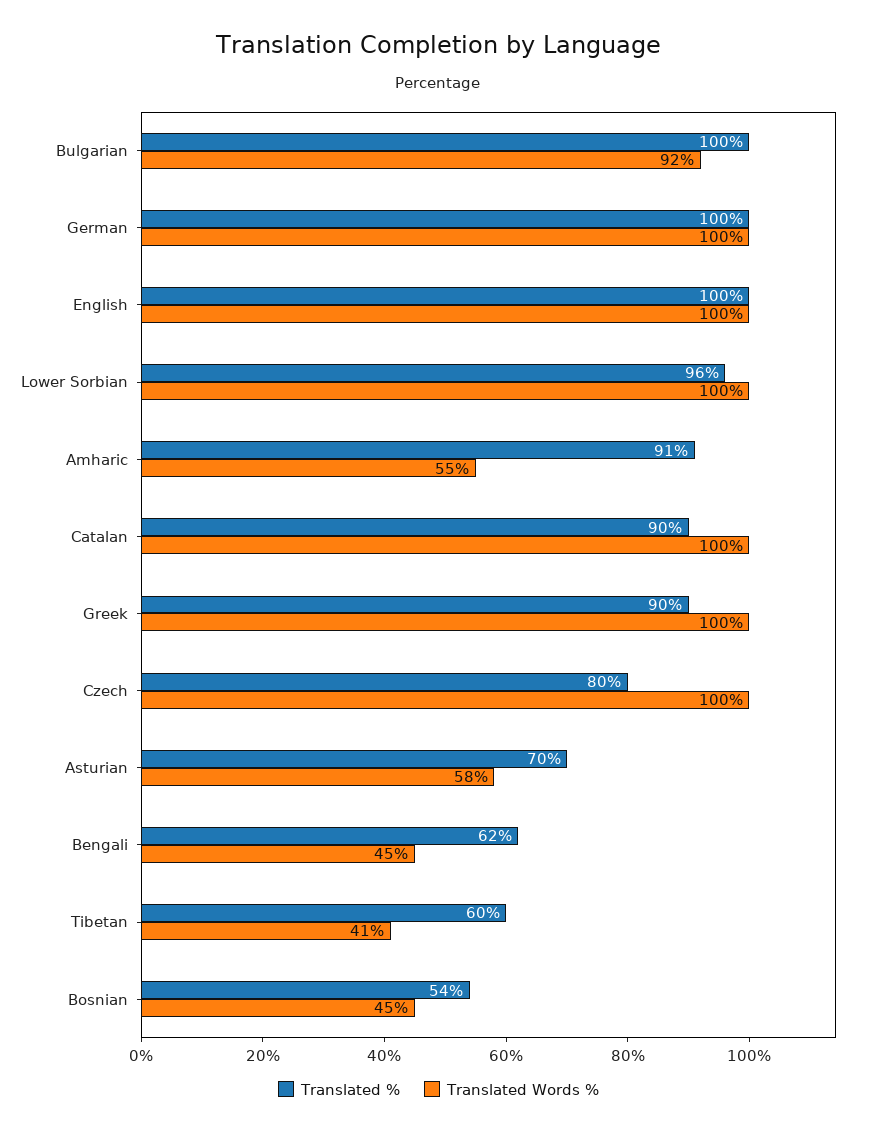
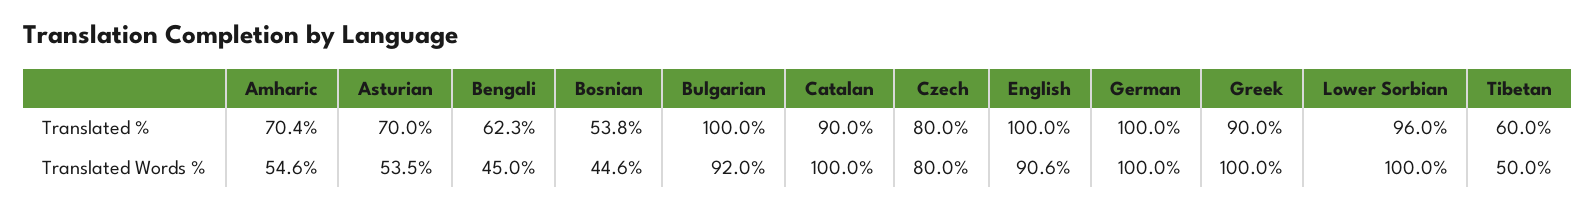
  {
    "Translated %": {
      "Bulgarian": 100,
      "German": 100,
      "English": 100,
      "Lower Sorbian": 96,
-     "Amharic": 91,
+     "Amharic": 70.4,
      "Catalan": 90,
      "Greek": 90,
      "Czech": 80,
      "Asturian": 70,
      "Bengali": 62.3,
      "Tibetan": 60,
      "Bosnian": 53.8
    },
    "Translated Words %": {
      "Bulgarian": 92,
      "German": 100,
-     "English": 100,
+     "English": 90.6,
      "Lower Sorbian": 100,
      "Amharic": 54.6,
      "Catalan": 100,
      "Greek": 100,
-     "Czech": 100,
+     "Czech": 80,
-     "Asturian": 58,
+     "Asturian": 53.5,
      "Bengali": 45,
-     "Tibetan": 41,
+     "Tibetan": 50,
      "Bosnian": 44.6
    }
  }

